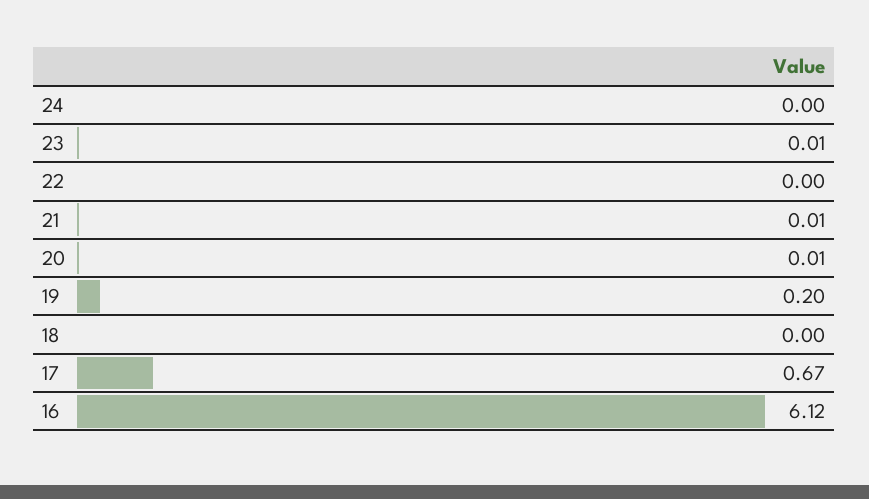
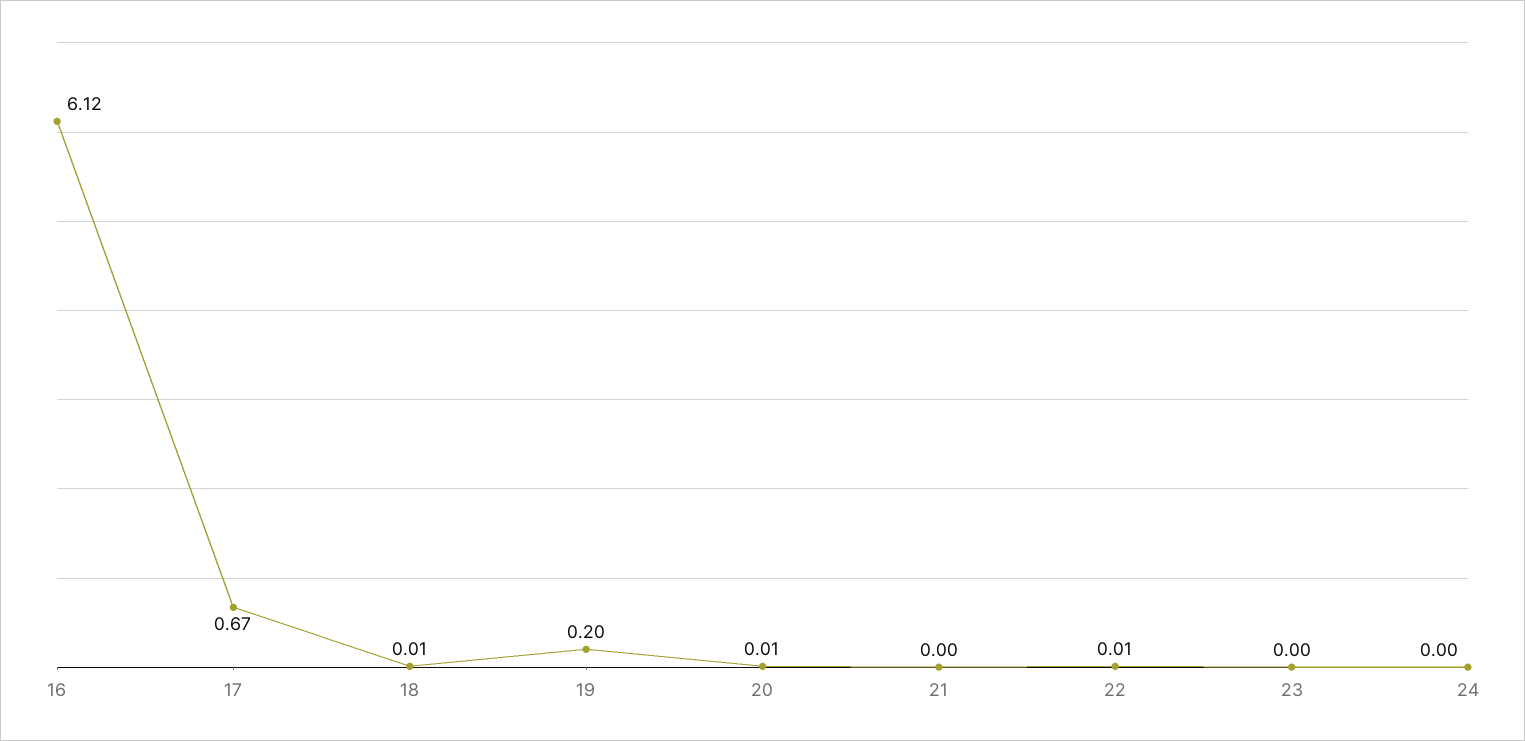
  {
    "24": 0,
-   "23": 0.01,
+   "23": 0,
-   "22": 0,
+   "22": 0.01,
-   "21": 0.01,
+   "21": 0,
    "20": 0.01,
    "19": 0.2,
-   "18": 0,
+   "18": 0.01,
    "17": 0.67,
    "16": 6.12
  }

